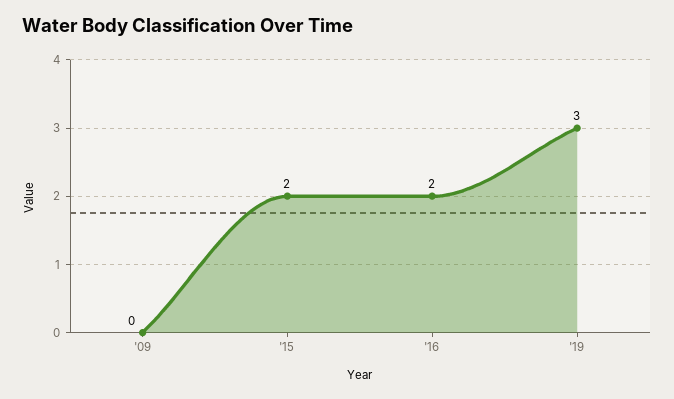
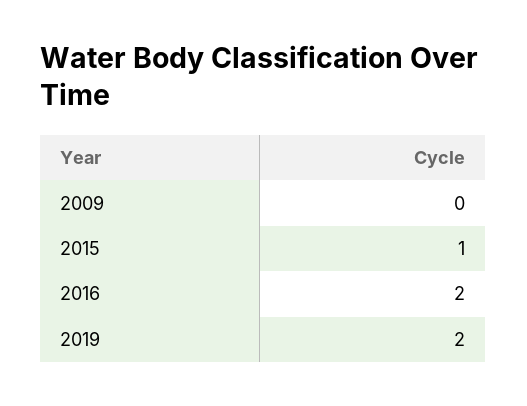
  {
    "'09": 0,
-   "'15": 2,
+   "'15": 1,
    "'16": 2,
-   "'19": 3
+   "'19": 2
  }

